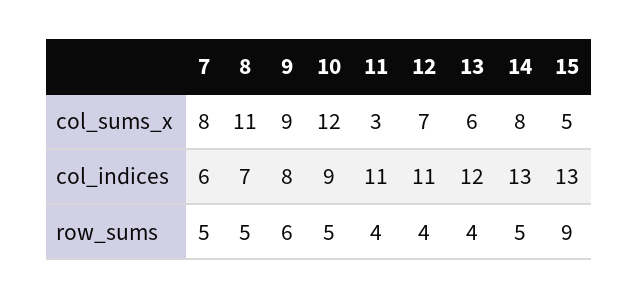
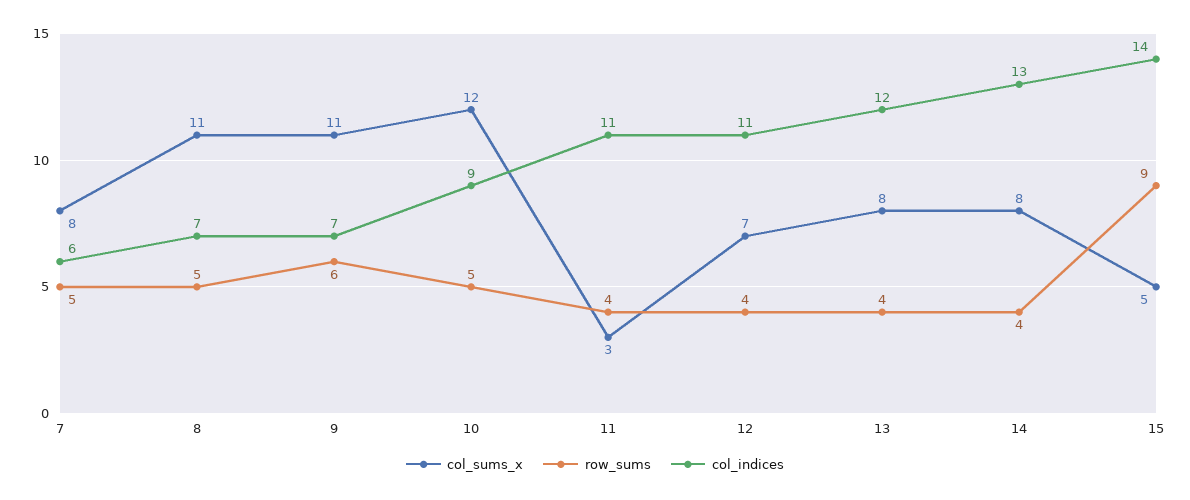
  {
    "col_sums_x": {
      "7": 8,
      "8": 11,
-     "9": 9,
+     "9": 11,
      "10": 12,
      "11": 3,
      "12": 7,
-     "13": 6,
+     "13": 8,
      "14": 8,
      "15": 5
    },
    "col_indices": {
      "7": 6,
      "8": 7,
-     "9": 8,
+     "9": 7,
      "10": 9,
      "11": 11,
      "12": 11,
      "13": 12,
      "14": 13,
-     "15": 13
+     "15": 14
    },
    "row_sums": {
      "7": 5,
      "8": 5,
      "9": 6,
      "10": 5,
      "11": 4,
      "12": 4,
      "13": 4,
-     "14": 5,
+     "14": 4,
      "15": 9
    }
  }

